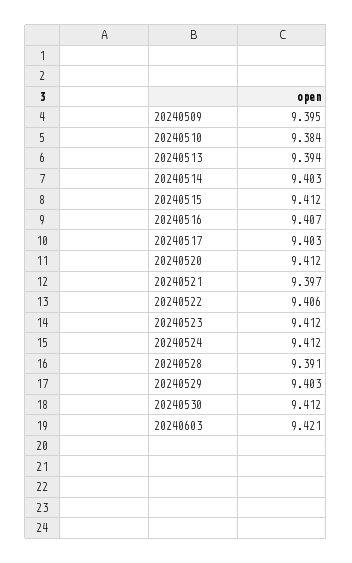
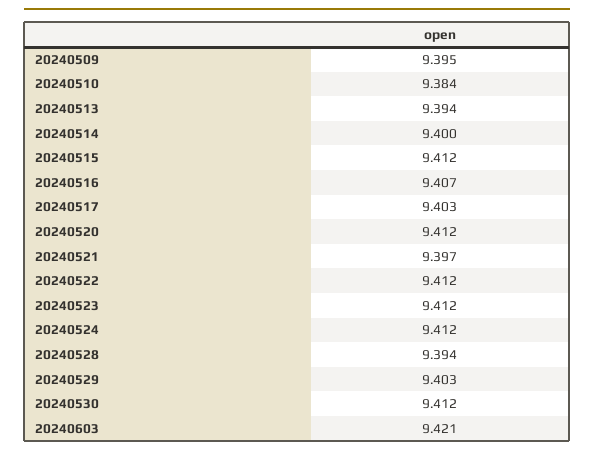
  {
    "20240509": 9.395,
    "20240510": 9.384,
    "20240513": 9.394,
-   "20240514": 9.403,
+   "20240514": 9.4,
    "20240515": 9.412,
    "20240516": 9.407,
    "20240517": 9.403,
    "20240520": 9.412,
    "20240521": 9.397,
-   "20240522": 9.406,
+   "20240522": 9.412,
    "20240523": 9.412,
    "20240524": 9.412,
-   "20240528": 9.391,
+   "20240528": 9.394,
    "20240529": 9.403,
    "20240530": 9.412,
    "20240603": 9.421
  }

